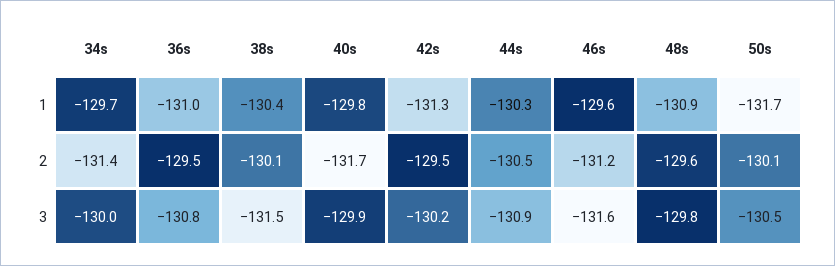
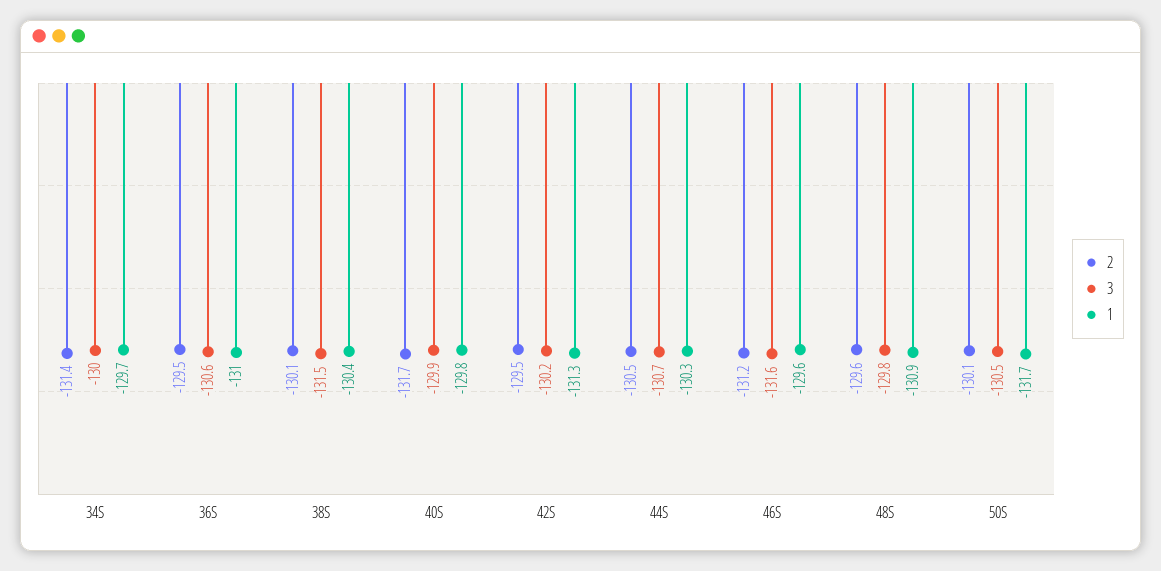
  {
    "1": {
      "34s": -129.7,
      "36s": -131,
      "38s": -130.4,
      "40s": -129.8,
      "42s": -131.3,
      "44s": -130.3,
      "46s": -129.6,
      "48s": -130.9,
      "50s": -131.7
    },
    "2": {
      "34s": -131.4,
      "36s": -129.5,
      "38s": -130.1,
      "40s": -131.7,
      "42s": -129.5,
      "44s": -130.5,
      "46s": -131.2,
      "48s": -129.6,
      "50s": -130.1
    },
    "3": {
      "34s": -130,
-     "36s": -130.8,
+     "36s": -130.6,
      "38s": -131.5,
      "40s": -129.9,
      "42s": -130.2,
-     "44s": -130.9,
+     "44s": -130.7,
      "46s": -131.6,
      "48s": -129.8,
      "50s": -130.5
    }
  }

